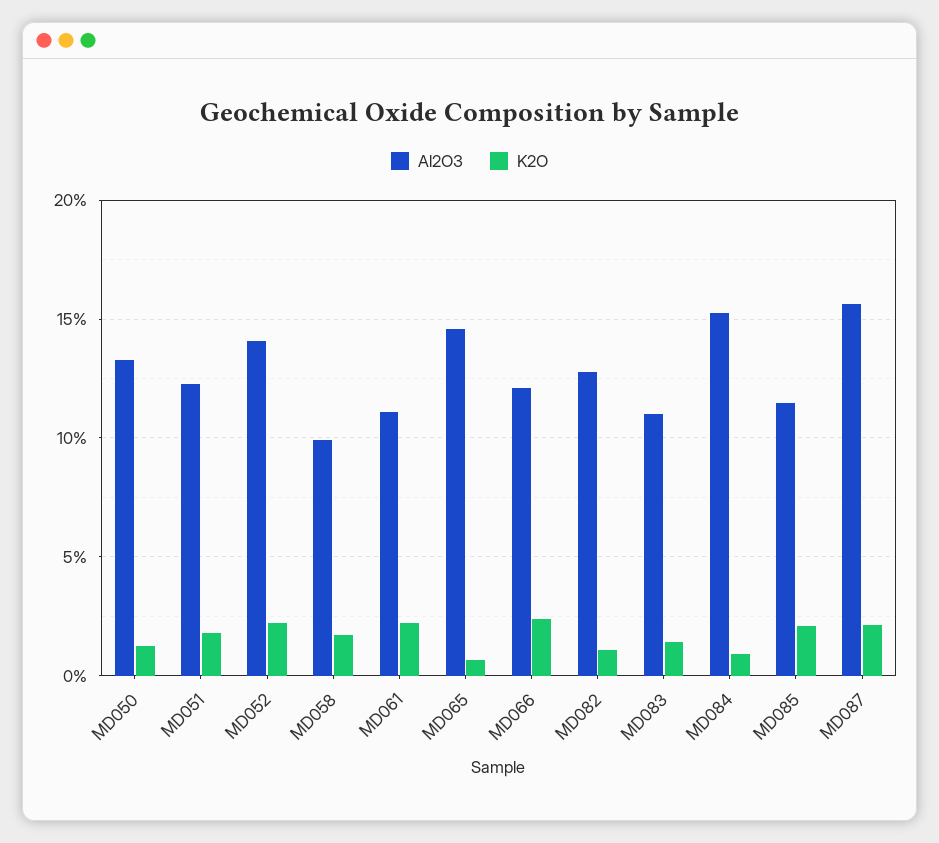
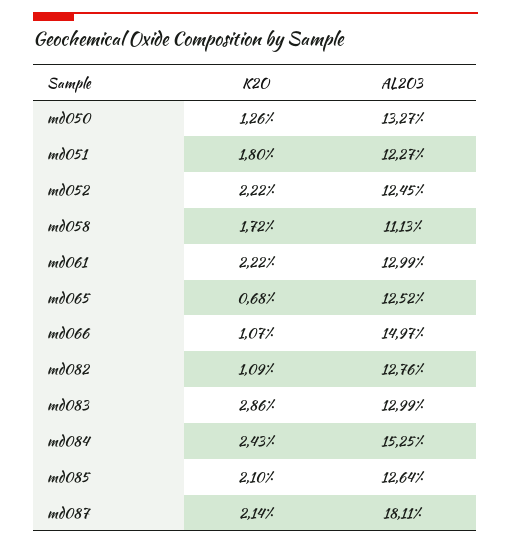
  {
    "Al2O3": {
      "MD050": 13.27,
      "MD051": 12.27,
-     "MD052": 14,
+     "MD052": 12.45,
-     "MD058": 10,
+     "MD058": 11.13,
-     "MD061": 11,
+     "MD061": 12.99,
-     "MD065": 14.5,
+     "MD065": 12.52,
-     "MD066": 12,
+     "MD066": 14.97,
      "MD082": 12.76,
-     "MD083": 11,
+     "MD083": 12.99,
      "MD084": 15.25,
-     "MD085": 11.5,
+     "MD085": 12.64,
-     "MD087": 15.5
+     "MD087": 18.11
    },
    "K2O": {
      "MD050": 1.26,
      "MD051": 1.8,
      "MD052": 2.22,
      "MD058": 1.72,
      "MD061": 2.22,
      "MD065": 0.68,
-     "MD066": 2.5,
+     "MD066": 1.07,
      "MD082": 1.09,
-     "MD083": 1.5,
+     "MD083": 2.86,
-     "MD084": 1,
+     "MD084": 2.43,
      "MD085": 2.1,
      "MD087": 2.14
    }
  }

